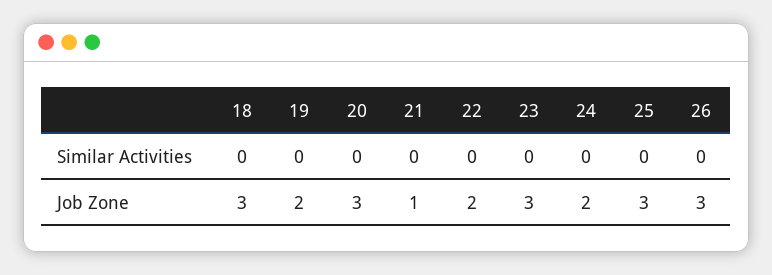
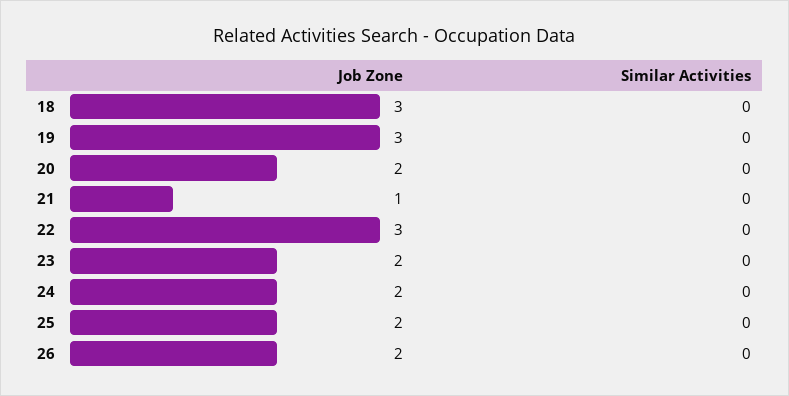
  {
    "18": {
      "Similar Activities": 0,
      "Job Zone": 3
    },
    "19": {
      "Similar Activities": 0,
-     "Job Zone": 2
+     "Job Zone": 3
    },
    "20": {
      "Similar Activities": 0,
-     "Job Zone": 3
+     "Job Zone": 2
    },
    "21": {
      "Similar Activities": 0,
      "Job Zone": 1
    },
    "22": {
      "Similar Activities": 0,
-     "Job Zone": 2
+     "Job Zone": 3
    },
    "23": {
      "Similar Activities": 0,
-     "Job Zone": 3
+     "Job Zone": 2
    },
    "24": {
      "Similar Activities": 0,
      "Job Zone": 2
    },
    "25": {
      "Similar Activities": 0,
-     "Job Zone": 3
+     "Job Zone": 2
    },
    "26": {
      "Similar Activities": 0,
-     "Job Zone": 3
+     "Job Zone": 2
    }
  }

